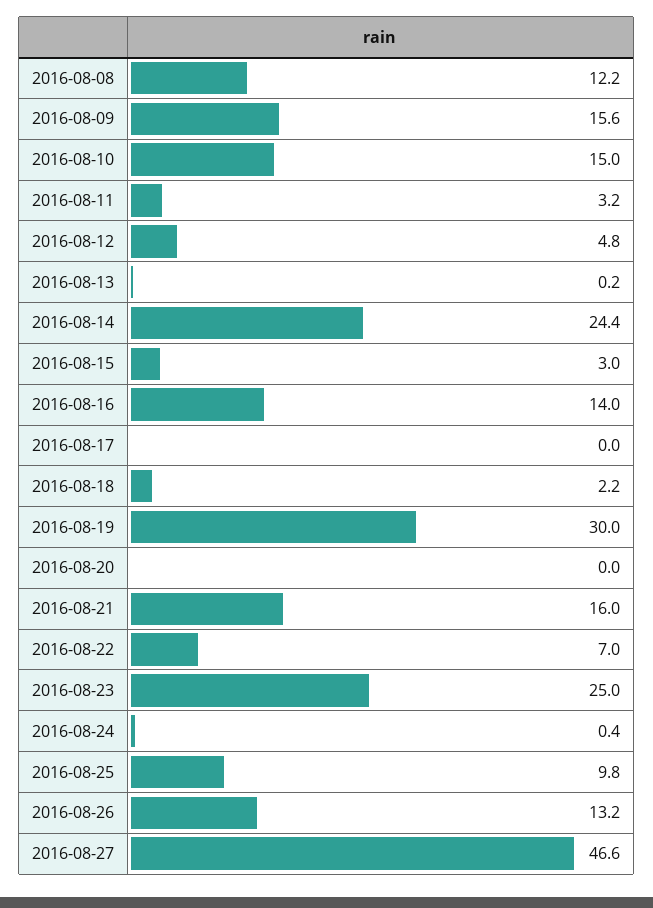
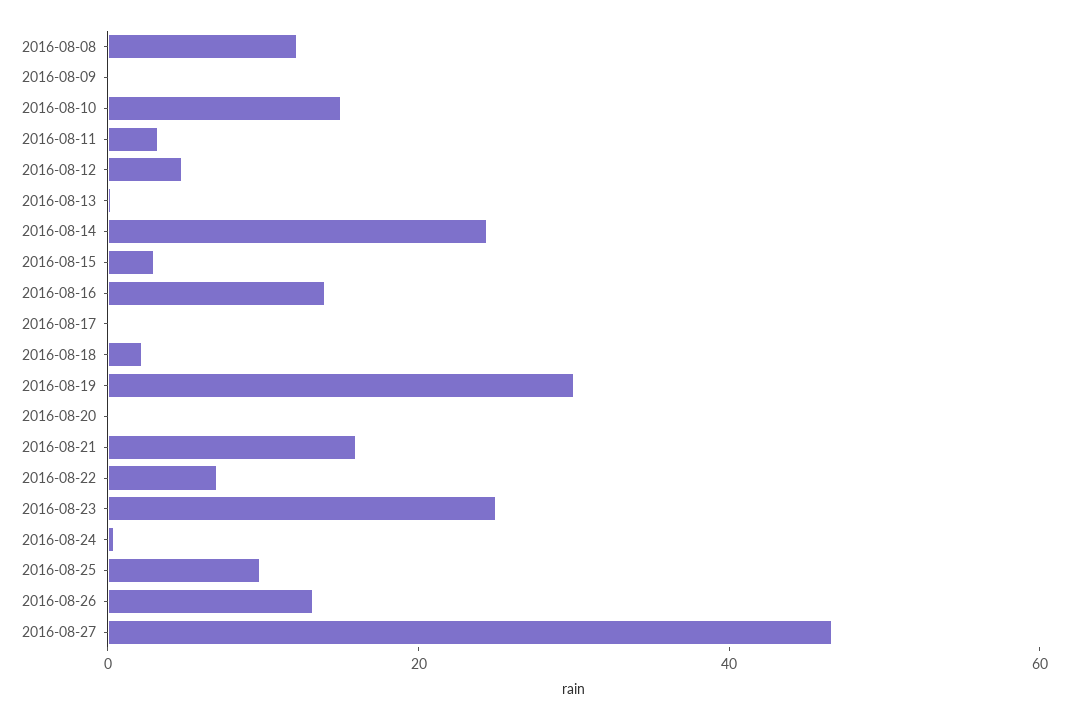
  {
    "2016-08-08": 12.2,
-   "2016-08-09": 15.6,
+   "2016-08-09": 0,
    "2016-08-10": 15,
    "2016-08-11": 3.2,
    "2016-08-12": 4.8,
    "2016-08-13": 0.2,
    "2016-08-14": 24.4,
    "2016-08-15": 3,
    "2016-08-16": 14,
    "2016-08-17": 0,
    "2016-08-18": 2.2,
    "2016-08-19": 30,
    "2016-08-20": 0,
    "2016-08-21": 16,
    "2016-08-22": 7,
    "2016-08-23": 25,
    "2016-08-24": 0.4,
    "2016-08-25": 9.8,
    "2016-08-26": 13.2,
    "2016-08-27": 46.6
  }

